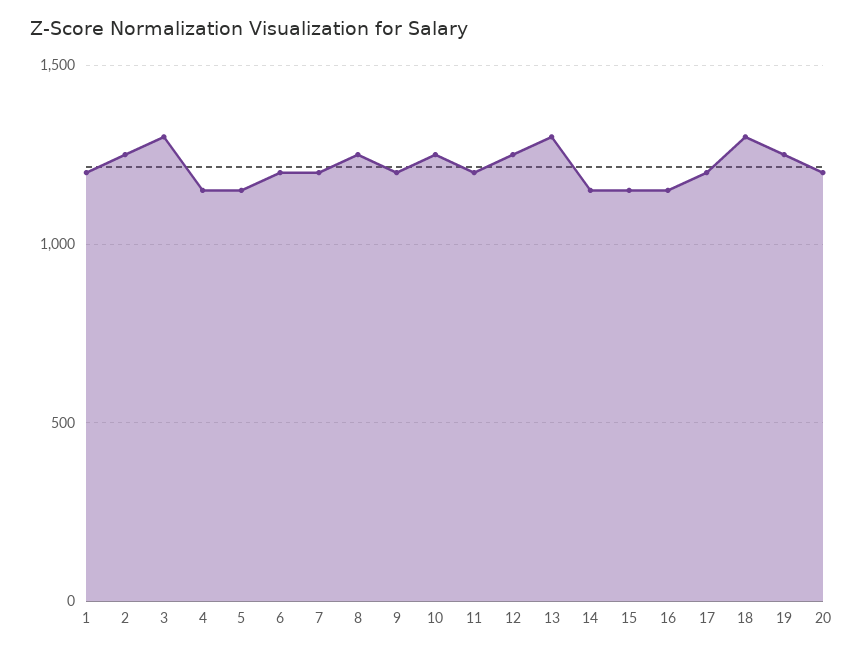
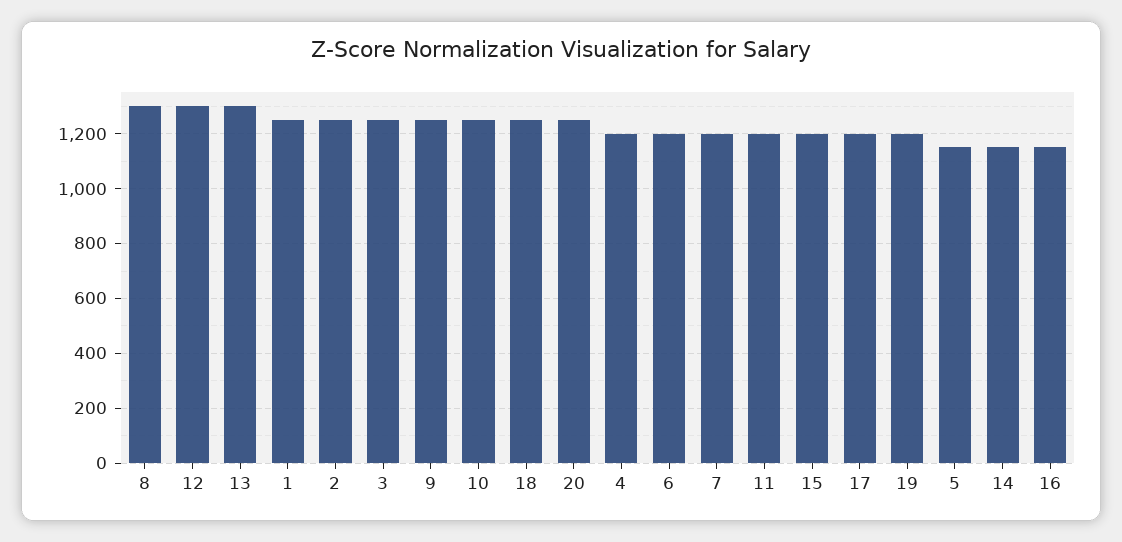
  {
-   "1": 1200,
+   "1": 1250,
    "2": 1250,
-   "3": 1300,
+   "3": 1250,
-   "4": 1150,
+   "4": 1200,
    "5": 1150,
    "6": 1200,
    "7": 1200,
-   "8": 1250,
+   "8": 1300,
-   "9": 1200,
+   "9": 1250,
    "10": 1250,
    "11": 1200,
-   "12": 1250,
+   "12": 1300,
    "13": 1300,
    "14": 1150,
-   "15": 1150,
+   "15": 1200,
    "16": 1150,
    "17": 1200,
-   "18": 1300,
+   "18": 1250,
-   "19": 1250,
+   "19": 1200,
-   "20": 1200
+   "20": 1250
  }

